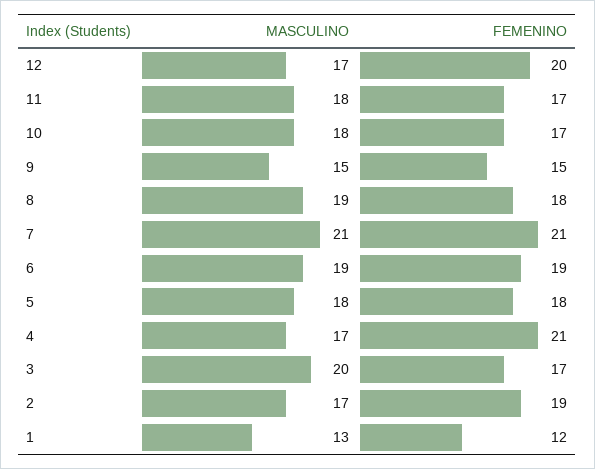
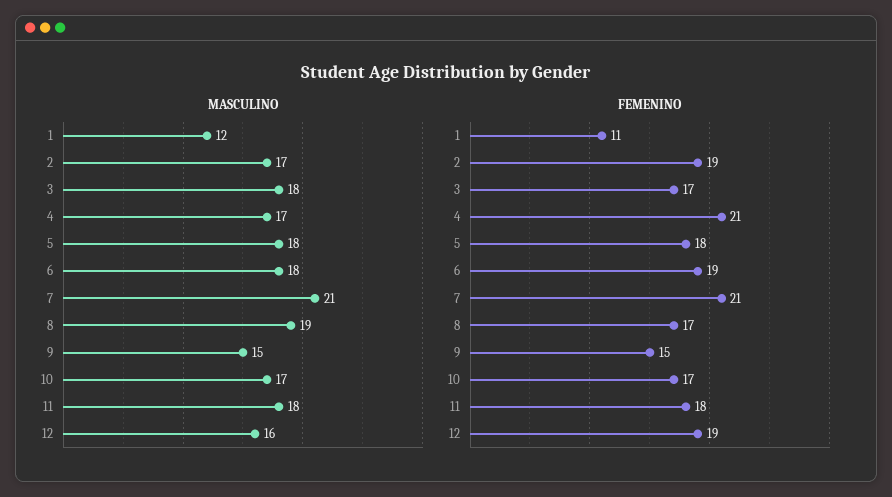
  {
    "MASCULINO": {
-     "12": 17,
+     "12": 16,
      "11": 18,
-     "10": 18,
+     "10": 17,
      "9": 15,
      "8": 19,
      "7": 21,
-     "6": 19,
+     "6": 18,
      "5": 18,
      "4": 17,
-     "3": 20,
+     "3": 18,
      "2": 17,
-     "1": 13
+     "1": 12
    },
    "FEMENINO": {
-     "12": 20,
+     "12": 19,
-     "11": 17,
+     "11": 18,
      "10": 17,
      "9": 15,
-     "8": 18,
+     "8": 17,
      "7": 21,
      "6": 19,
      "5": 18,
      "4": 21,
      "3": 17,
      "2": 19,
-     "1": 12
+     "1": 11
    }
  }

